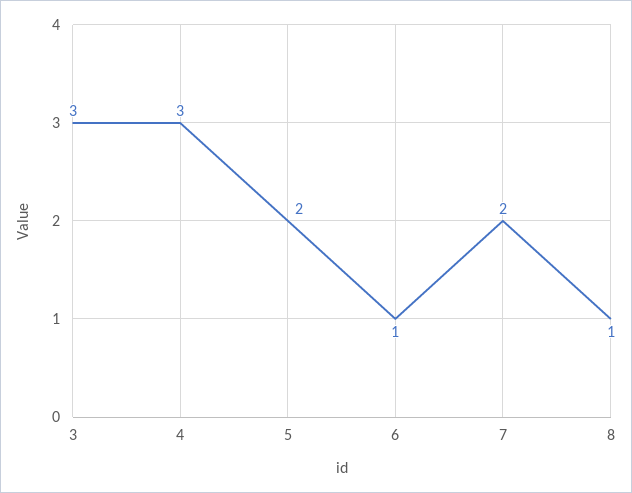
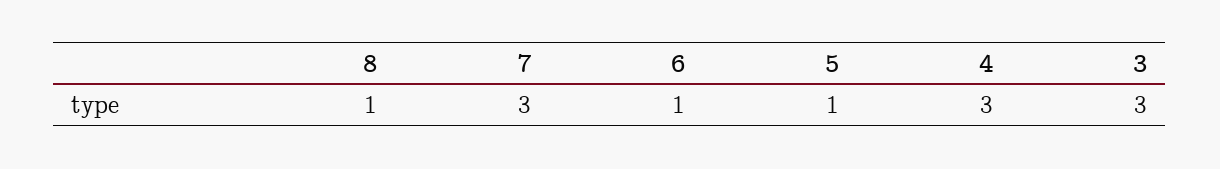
  {
    "3": 3,
    "4": 3,
-   "5": 2,
+   "5": 1,
    "6": 1,
-   "7": 2,
+   "7": 3,
    "8": 1
  }

